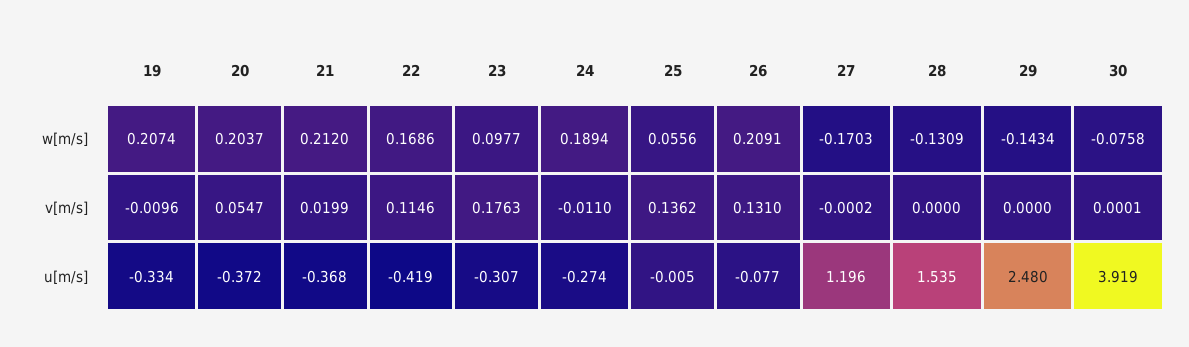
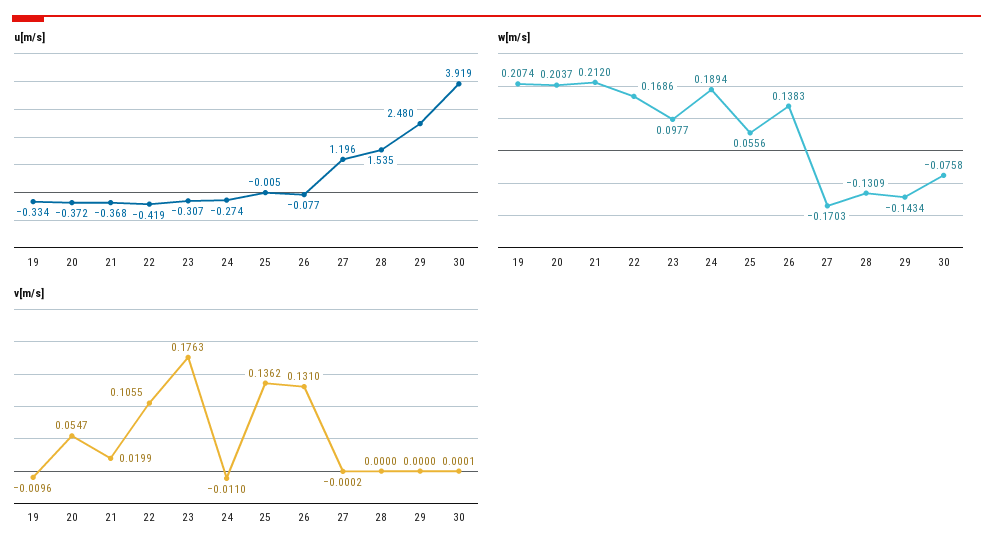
  {
    "w[m/s]": {
      "19": 0.2074,
      "20": 0.2037,
      "21": 0.212,
      "22": 0.1686,
      "23": 0.0977,
      "24": 0.1894,
      "25": 0.0556,
-     "26": 0.2091,
+     "26": 0.1383,
      "27": -0.1703,
      "28": -0.1309,
      "29": -0.1434,
      "30": -0.0758
    },
    "v[m/s]": {
      "19": -0.0096,
      "20": 0.0547,
      "21": 0.0199,
-     "22": 0.1146,
+     "22": 0.1055,
      "23": 0.1763,
      "24": -0.011,
      "25": 0.1362,
      "26": 0.131,
      "27": -0.0002,
      "28": 0,
      "29": 0,
      "30": 0.0001
    },
    "u[m/s]": {
      "19": -0.334,
      "20": -0.372,
      "21": -0.368,
      "22": -0.419,
      "23": -0.307,
      "24": -0.274,
      "25": -0.005,
      "26": -0.077,
      "27": 1.196,
      "28": 1.535,
      "29": 2.48,
      "30": 3.919
    }
  }

